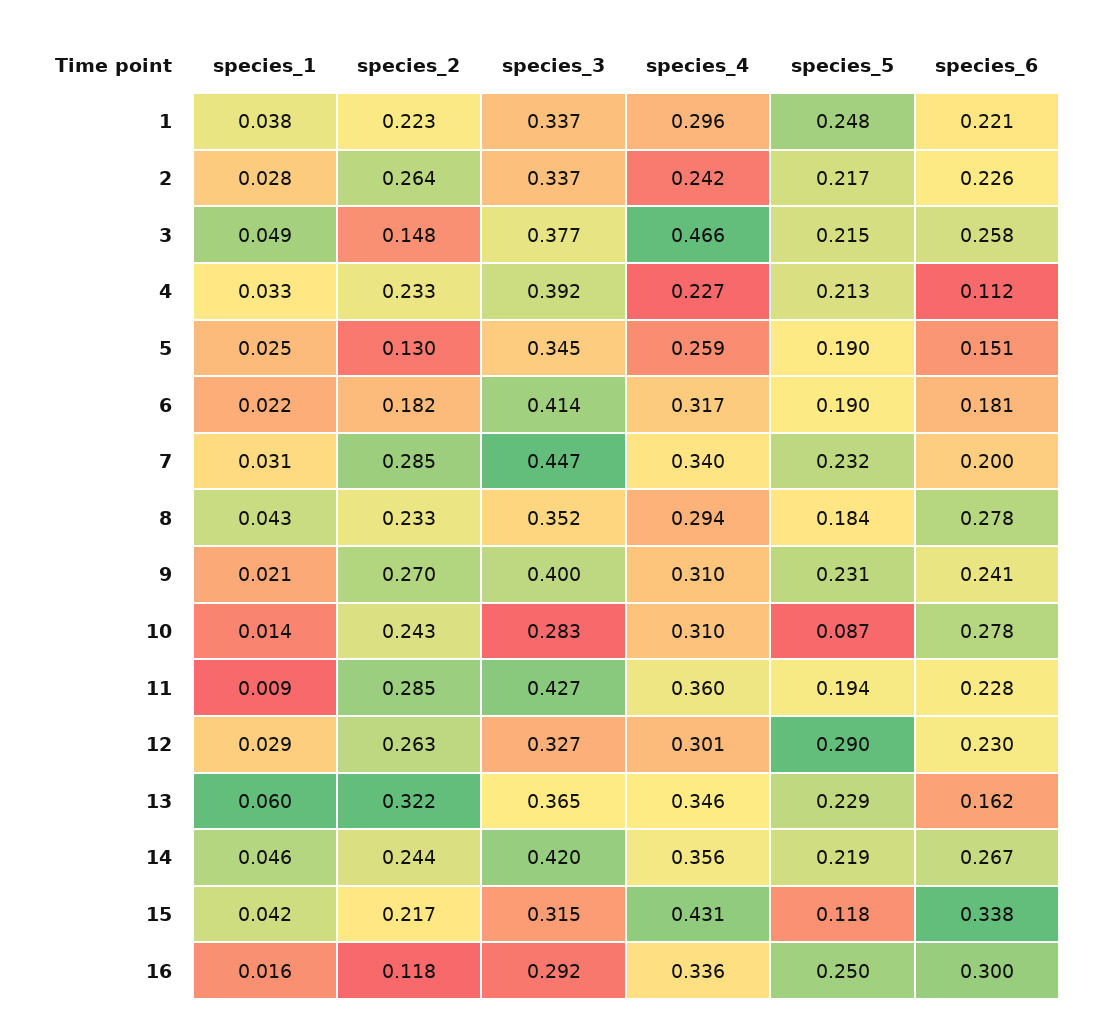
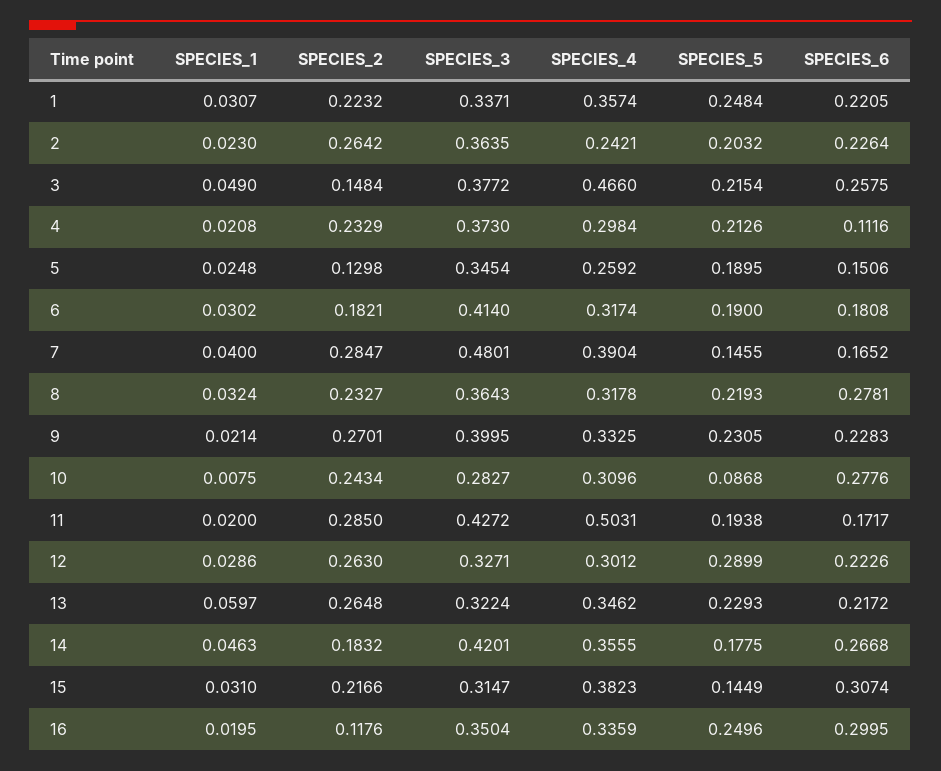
  {
    "species_1": {
-     "1": 0.038,
+     "1": 0.0307,
-     "2": 0.028,
+     "2": 0.023,
      "3": 0.049,
-     "4": 0.033,
+     "4": 0.0208,
      "5": 0.0248,
-     "6": 0.022,
+     "6": 0.0302,
-     "7": 0.031,
+     "7": 0.04,
-     "8": 0.043,
+     "8": 0.0324,
      "9": 0.0214,
-     "10": 0.014,
+     "10": 0.0075,
-     "11": 0.009,
+     "11": 0.02,
      "12": 0.0286,
      "13": 0.0597,
      "14": 0.0463,
-     "15": 0.042,
+     "15": 0.031,
-     "16": 0.016
+     "16": 0.0195
    },
    "species_2": {
      "1": 0.2232,
      "2": 0.2642,
      "3": 0.1484,
      "4": 0.2329,
      "5": 0.1298,
      "6": 0.1821,
      "7": 0.2847,
      "8": 0.2327,
      "9": 0.2701,
      "10": 0.2434,
      "11": 0.285,
      "12": 0.263,
-     "13": 0.322,
+     "13": 0.2648,
-     "14": 0.244,
+     "14": 0.1832,
      "15": 0.2166,
      "16": 0.1176
    },
    "species_3": {
      "1": 0.3371,
-     "2": 0.337,
+     "2": 0.3635,
      "3": 0.3772,
-     "4": 0.392,
+     "4": 0.373,
      "5": 0.3454,
      "6": 0.414,
-     "7": 0.447,
+     "7": 0.4801,
-     "8": 0.352,
+     "8": 0.3643,
      "9": 0.3995,
      "10": 0.2827,
      "11": 0.4272,
      "12": 0.3271,
-     "13": 0.365,
+     "13": 0.3224,
      "14": 0.4201,
      "15": 0.3147,
-     "16": 0.292
+     "16": 0.3504
    },
    "species_4": {
-     "1": 0.296,
+     "1": 0.3574,
      "2": 0.2421,
      "3": 0.466,
-     "4": 0.227,
+     "4": 0.2984,
      "5": 0.2592,
      "6": 0.3174,
-     "7": 0.34,
+     "7": 0.3904,
-     "8": 0.294,
+     "8": 0.3178,
-     "9": 0.31,
+     "9": 0.3325,
      "10": 0.3096,
-     "11": 0.36,
+     "11": 0.5031,
      "12": 0.3012,
      "13": 0.3462,
      "14": 0.3555,
-     "15": 0.431,
+     "15": 0.3823,
      "16": 0.3359
    },
    "species_5": {
      "1": 0.2484,
-     "2": 0.217,
+     "2": 0.2032,
      "3": 0.2154,
      "4": 0.2126,
      "5": 0.1895,
      "6": 0.19,
-     "7": 0.232,
+     "7": 0.1455,
-     "8": 0.184,
+     "8": 0.2193,
      "9": 0.2305,
      "10": 0.0868,
      "11": 0.1938,
      "12": 0.2899,
      "13": 0.2293,
-     "14": 0.219,
+     "14": 0.1775,
-     "15": 0.118,
+     "15": 0.1449,
      "16": 0.2496
    },
    "species_6": {
      "1": 0.2205,
      "2": 0.2264,
      "3": 0.2575,
      "4": 0.1116,
      "5": 0.1506,
      "6": 0.1808,
-     "7": 0.2,
+     "7": 0.1652,
      "8": 0.2781,
-     "9": 0.241,
+     "9": 0.2283,
      "10": 0.2776,
-     "11": 0.228,
+     "11": 0.1717,
-     "12": 0.23,
+     "12": 0.2226,
-     "13": 0.162,
+     "13": 0.2172,
      "14": 0.2668,
-     "15": 0.338,
+     "15": 0.3074,
      "16": 0.2995
    }
  }

